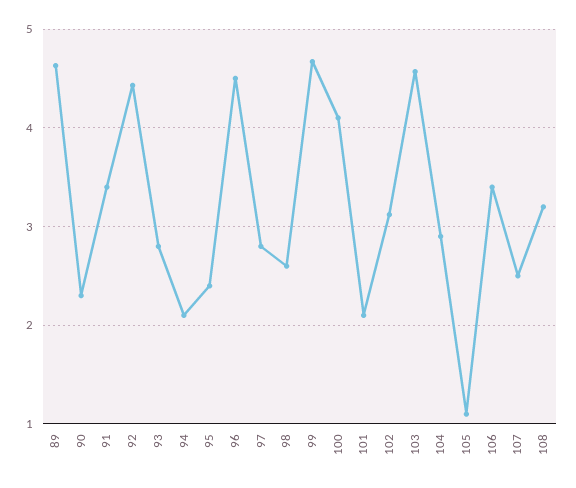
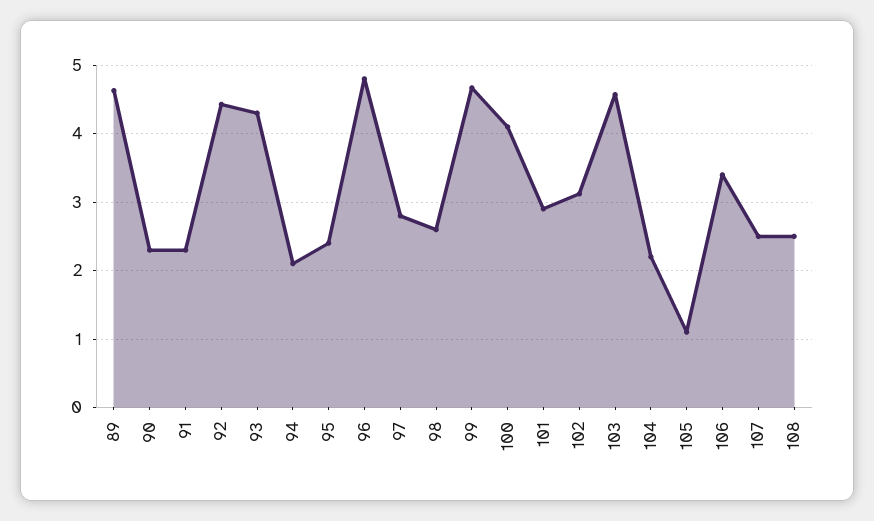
  {
    "89": 4.6,
    "90": 2.3,
-   "91": 3.4,
+   "91": 2.3,
    "92": 4.4,
-   "93": 2.8,
+   "93": 4.3,
    "94": 2.1,
    "95": 2.4,
-   "96": 4.5,
+   "96": 4.8,
    "97": 2.8,
    "98": 2.6,
    "99": 4.7,
    "100": 4.1,
-   "101": 2.1,
+   "101": 2.9,
    "102": 3.1,
    "103": 4.6,
-   "104": 2.9,
+   "104": 2.2,
    "105": 1.1,
    "106": 3.4,
    "107": 2.5,
-   "108": 3.2
+   "108": 2.5
  }

